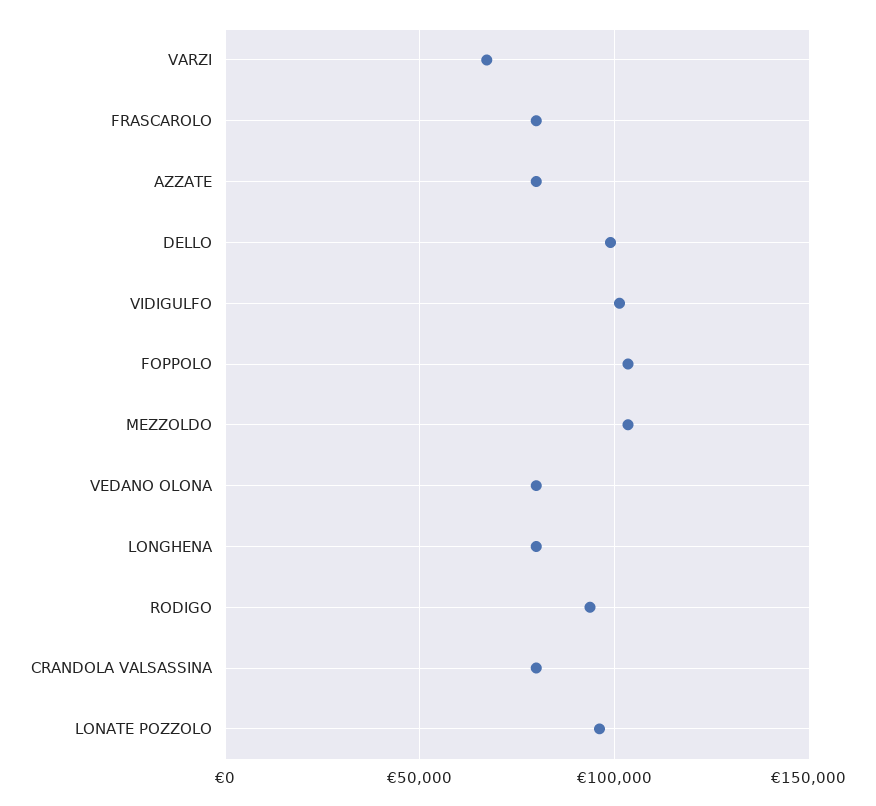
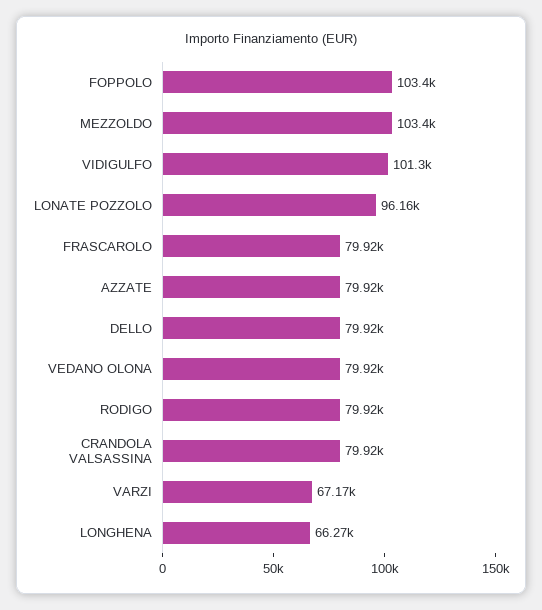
  {
    "VARZI": 67170,
    "FRASCAROLO": 79920,
    "AZZATE": 79920,
-   "DELLO": 100000,
+   "DELLO": 79920,
    "VIDIGULFO": 101300,
    "FOPPOLO": 103400,
    "MEZZOLDO": 103400,
    "VEDANO OLONA": 79920,
-   "LONGHENA": 80000,
+   "LONGHENA": 66270,
-   "RODIGO": 95000,
+   "RODIGO": 79920,
    "CRANDOLA VALSASSINA": 79920,
    "LONATE POZZOLO": 96160
  }

